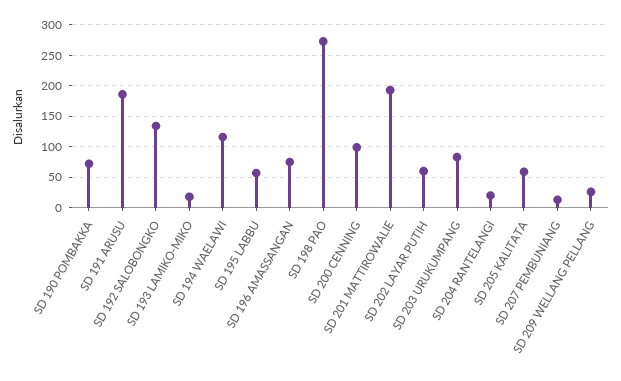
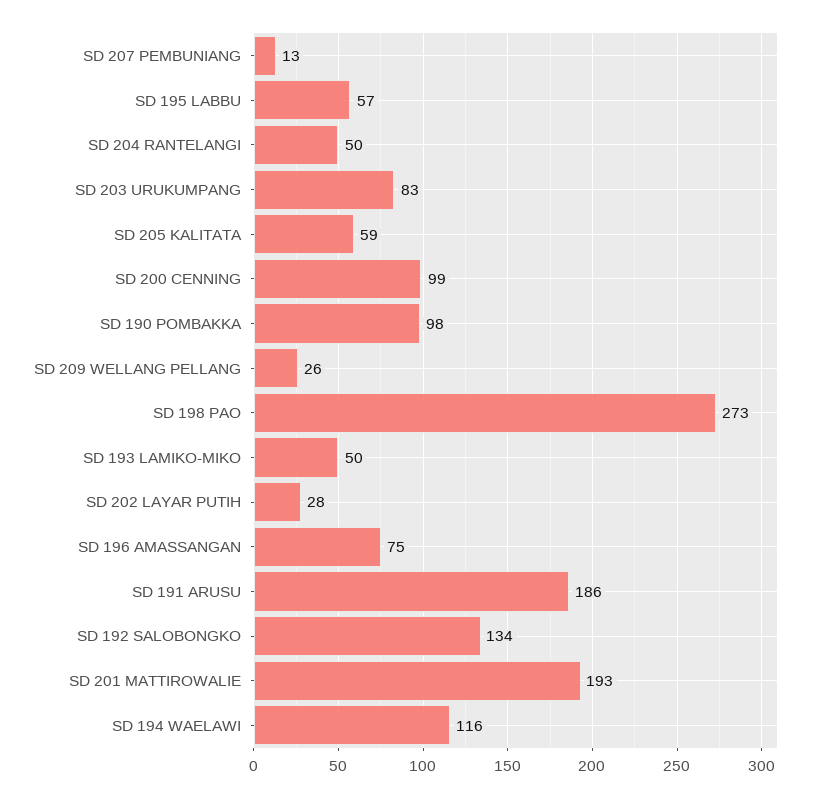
  {
-   "SD 190 POMBAKKA": 70,
+   "SD 190 POMBAKKA": 98,
    "SD 191 ARUSU": 186,
    "SD 192 SALOBONGKO": 134,
-   "SD 193 LAMIKO-MIKO": 20,
+   "SD 193 LAMIKO-MIKO": 50,
    "SD 194 WAELAWI": 116,
    "SD 195 LABBU": 57,
    "SD 196 AMASSANGAN": 75,
    "SD 198 PAO": 273,
    "SD 200 CENNING": 99,
    "SD 201 MATTIROWALIE": 193,
-   "SD 202 LAYAR PUTIH": 60,
+   "SD 202 LAYAR PUTIH": 28,
    "SD 203 URUKUMPANG": 83,
-   "SD 204 RANTELANGI": 20,
+   "SD 204 RANTELANGI": 50,
    "SD 205 KALITATA": 59,
    "SD 207 PEMBUNIANG": 13,
    "SD 209 WELLANG PELLANG": 26
  }

